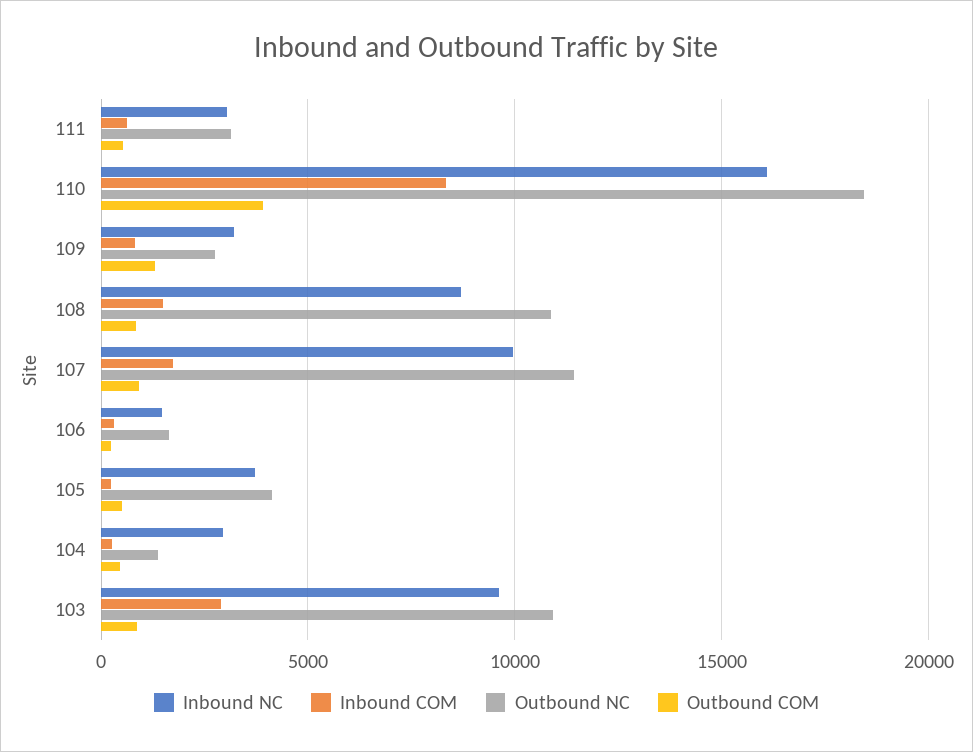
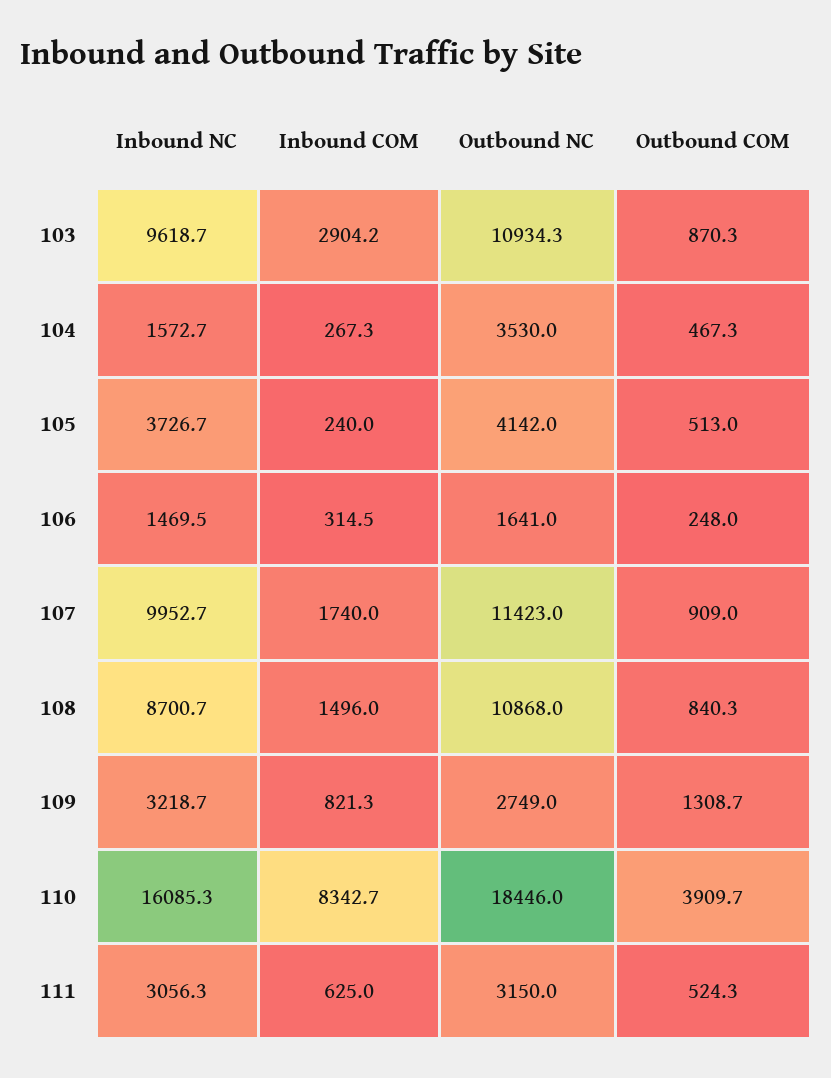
  {
    "Inbound NC": {
      "111": 3056.3,
      "110": 16085.3,
      "109": 3218.7,
      "108": 8700.7,
      "107": 9952.7,
      "106": 1469.5,
      "105": 3726.7,
-     "104": 3000,
+     "104": 1572.7,
      "103": 9618.7
    },
    "Inbound COM": {
      "111": 625,
      "110": 8342.7,
      "109": 821.3,
      "108": 1496,
      "107": 1740,
      "106": 314.5,
      "105": 240,
      "104": 267.3,
      "103": 2904.2
    },
    "Outbound NC": {
      "111": 3150,
      "110": 18446,
      "109": 2749,
      "108": 10868,
      "107": 11423,
      "106": 1641,
      "105": 4142,
-     "104": 1500,
+     "104": 3530,
      "103": 10934.3
    },
    "Outbound COM": {
      "111": 524.3,
      "110": 3909.7,
      "109": 1308.7,
      "108": 840.3,
      "107": 909,
      "106": 248,
      "105": 513,
      "104": 467.3,
      "103": 870.3
    }
  }

